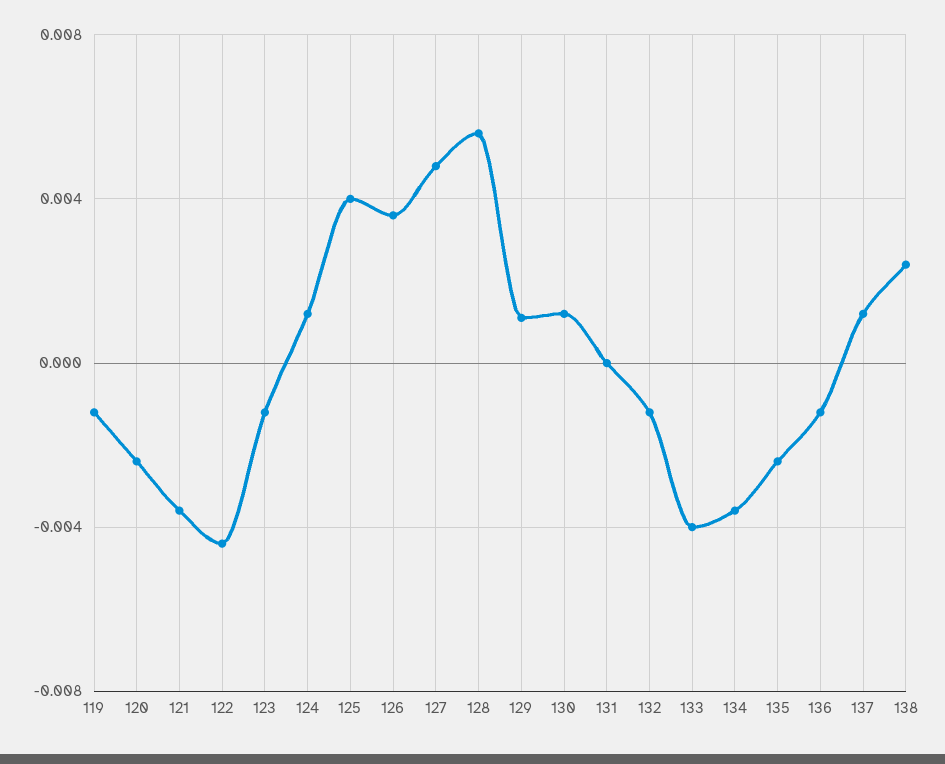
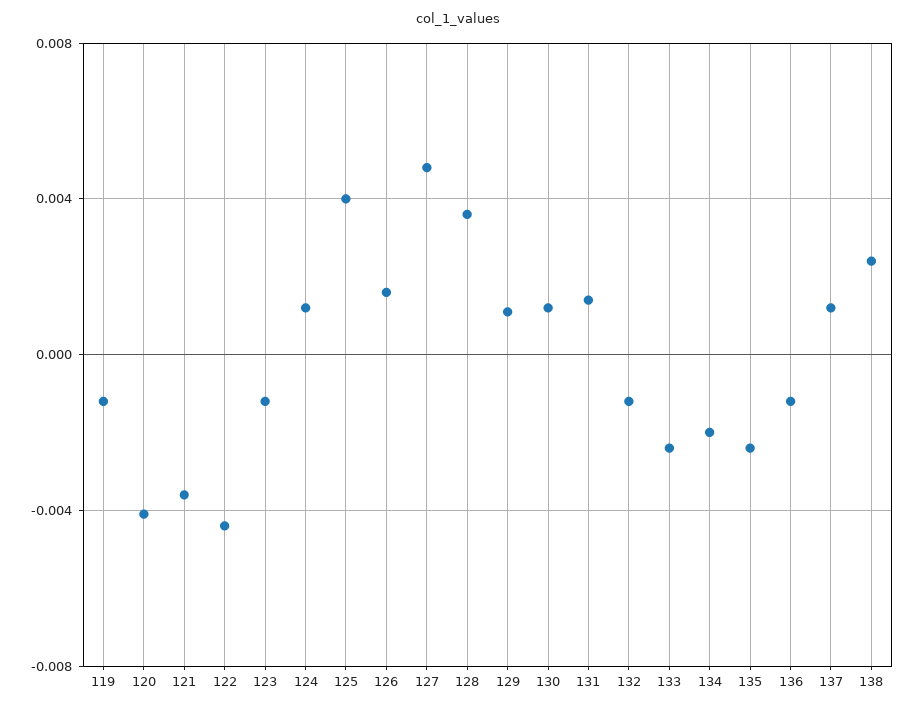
  {
    "119": -0.001,
-   "120": -0.0025,
+   "120": -0.004,
    "121": -0.0035,
    "122": -0.0045,
    "123": -0.001,
    "124": 0.001,
    "125": 0.004,
-   "126": 0.0035,
+   "126": 0.0015,
    "127": 0.005,
-   "128": 0.0055,
+   "128": 0.0035,
    "129": 0.001,
    "130": 0.001,
-   "131": 0,
+   "131": 0.0015,
    "132": -0.001,
-   "133": -0.004,
+   "133": -0.0025,
-   "134": -0.0035,
+   "134": -0.002,
    "135": -0.0025,
    "136": -0.001,
    "137": 0.001,
    "138": 0.0025
  }

